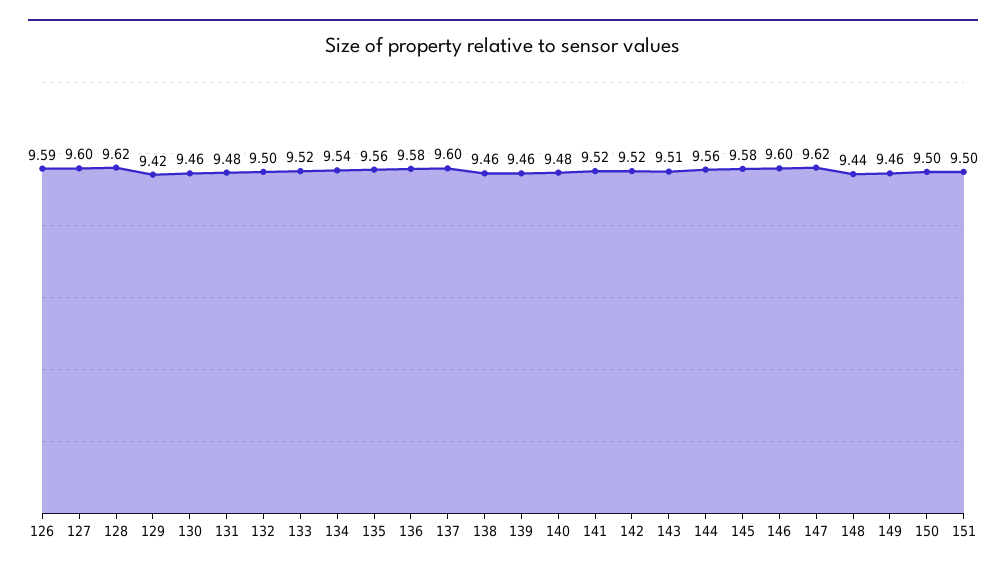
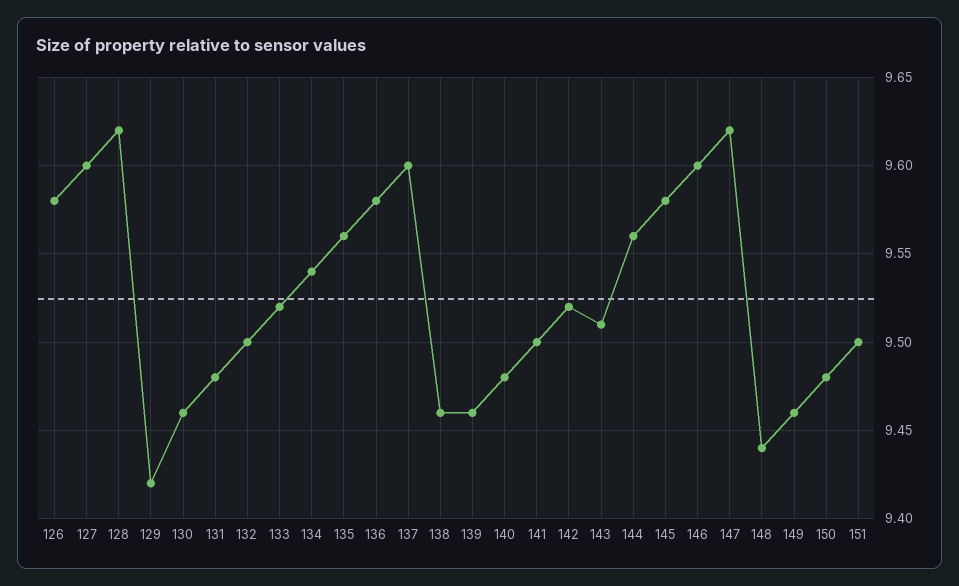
  {
-   "126": 9.59,
+   "126": 9.58,
    "127": 9.6,
    "128": 9.62,
    "129": 9.42,
    "130": 9.46,
    "131": 9.48,
    "132": 9.5,
    "133": 9.52,
    "134": 9.54,
    "135": 9.56,
    "136": 9.58,
    "137": 9.6,
    "138": 9.46,
    "139": 9.46,
    "140": 9.48,
-   "141": 9.52,
+   "141": 9.5,
    "142": 9.52,
    "143": 9.51,
    "144": 9.56,
    "145": 9.58,
    "146": 9.6,
    "147": 9.62,
    "148": 9.44,
    "149": 9.46,
-   "150": 9.5,
+   "150": 9.48,
    "151": 9.5
  }

